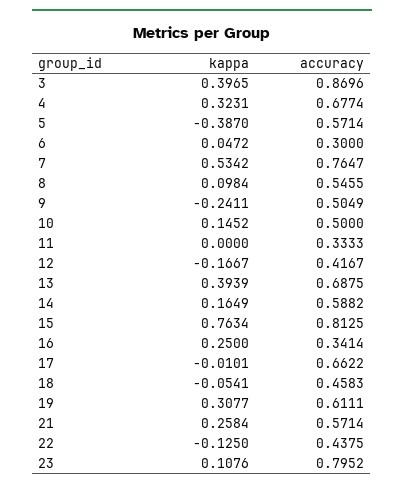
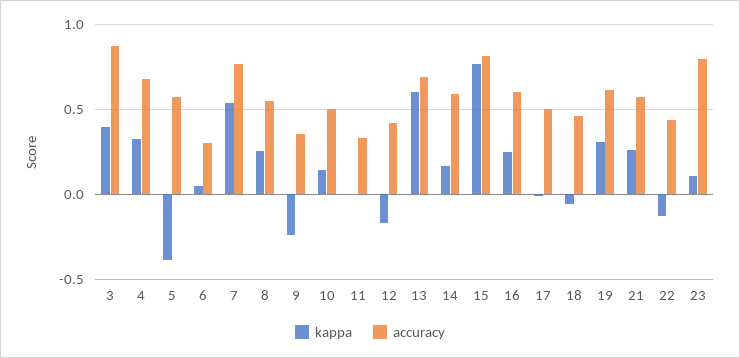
  {
    "kappa": {
      "3": 0.3965,
      "4": 0.3231,
      "5": -0.387,
      "6": 0.0472,
      "7": 0.5342,
-     "8": 0.0984,
+     "8": 0.25,
      "9": -0.2411,
      "10": 0.1452,
      "11": 0,
      "12": -0.1667,
-     "13": 0.3939,
+     "13": 0.6,
      "14": 0.1649,
      "15": 0.7634,
      "16": 0.25,
      "17": -0.0101,
      "18": -0.0541,
      "19": 0.3077,
      "21": 0.2584,
      "22": -0.125,
      "23": 0.1076
    },
    "accuracy": {
      "3": 0.8696,
      "4": 0.6774,
      "5": 0.5714,
      "6": 0.3,
      "7": 0.7647,
      "8": 0.5455,
-     "9": 0.5049,
+     "9": 0.35,
      "10": 0.5,
      "11": 0.3333,
      "12": 0.4167,
      "13": 0.6875,
      "14": 0.5882,
      "15": 0.8125,
-     "16": 0.3414,
+     "16": 0.6,
-     "17": 0.6622,
+     "17": 0.5,
      "18": 0.4583,
      "19": 0.6111,
      "21": 0.5714,
      "22": 0.4375,
      "23": 0.7952
    }
  }

